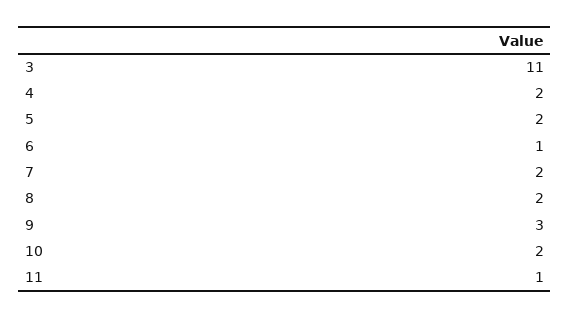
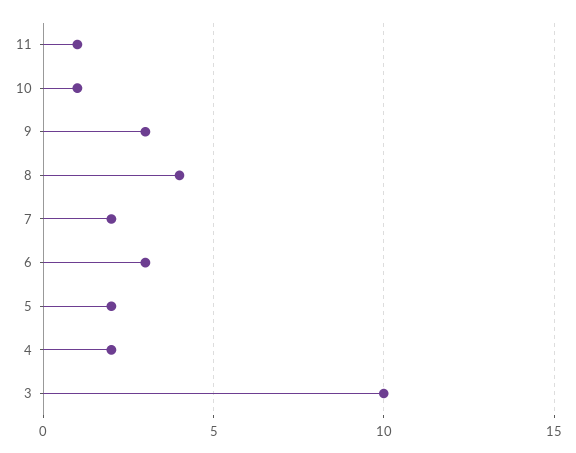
  {
-   "3": 11,
+   "3": 10,
    "4": 2,
    "5": 2,
-   "6": 1,
+   "6": 3,
    "7": 2,
-   "8": 2,
+   "8": 4,
    "9": 3,
-   "10": 2,
+   "10": 1,
    "11": 1
  }

